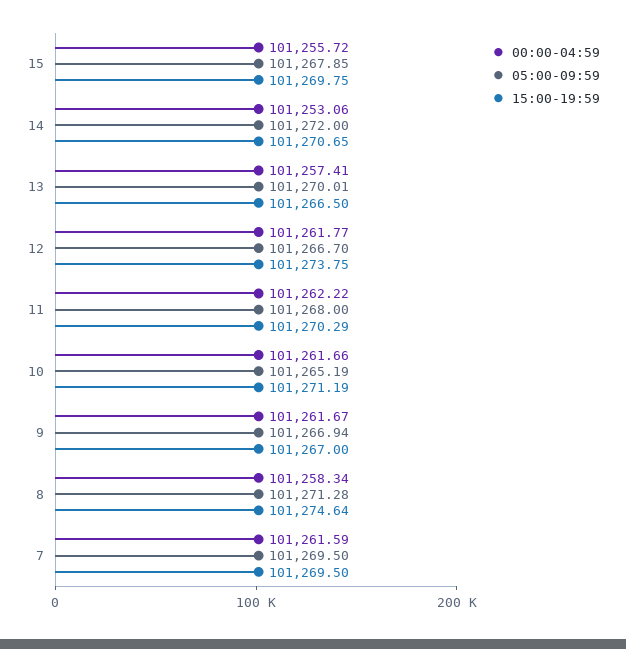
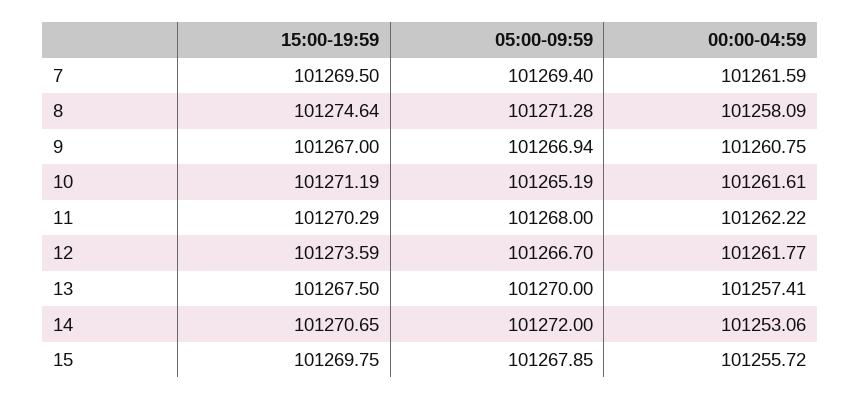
  {
    "00:00-04:59": {
      "15": 101255.72,
      "14": 101253.06,
      "13": 101257.41,
      "12": 101261.77,
      "11": 101262.22,
-     "10": 101261.66,
+     "10": 101261.61,
-     "9": 101261.67,
+     "9": 101260.75,
-     "8": 101258.34,
+     "8": 101258.09,
      "7": 101261.59
    },
    "05:00-09:59": {
      "15": 101267.85,
      "14": 101272,
-     "13": 101270.01,
+     "13": 101270,
      "12": 101266.7,
      "11": 101268,
      "10": 101265.19,
      "9": 101266.94,
      "8": 101271.28,
-     "7": 101269.5
+     "7": 101269.4
    },
    "15:00-19:59": {
      "15": 101269.75,
      "14": 101270.65,
-     "13": 101266.5,
+     "13": 101267.5,
-     "12": 101273.75,
+     "12": 101273.59,
      "11": 101270.29,
      "10": 101271.19,
      "9": 101267,
      "8": 101274.64,
      "7": 101269.5
    }
  }

